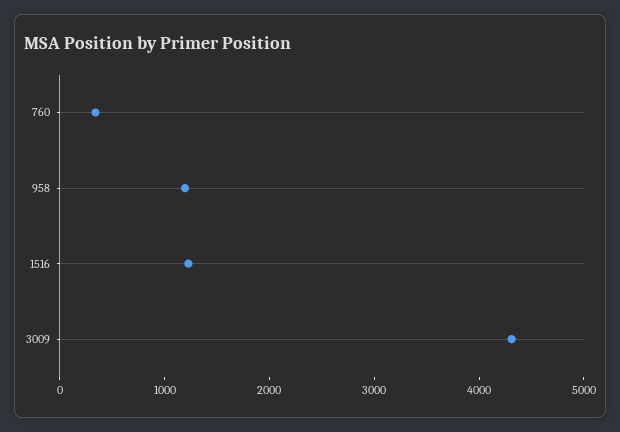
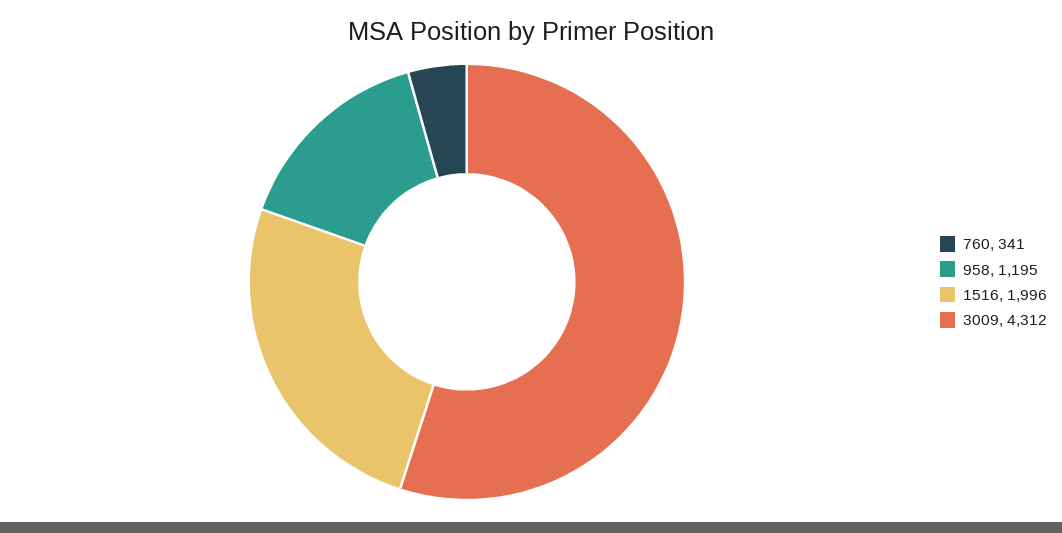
  {
    "760": 341,
    "958": 1195,
-   "1516": 1200,
+   "1516": 1996,
    "3009": 4312
  }

